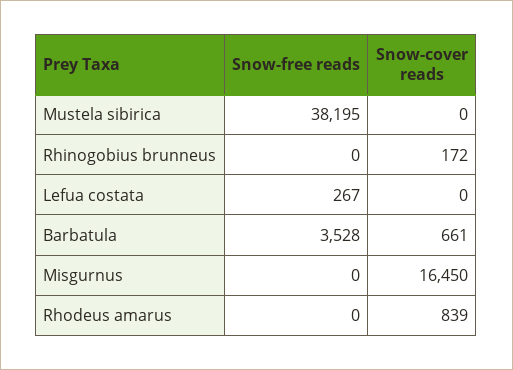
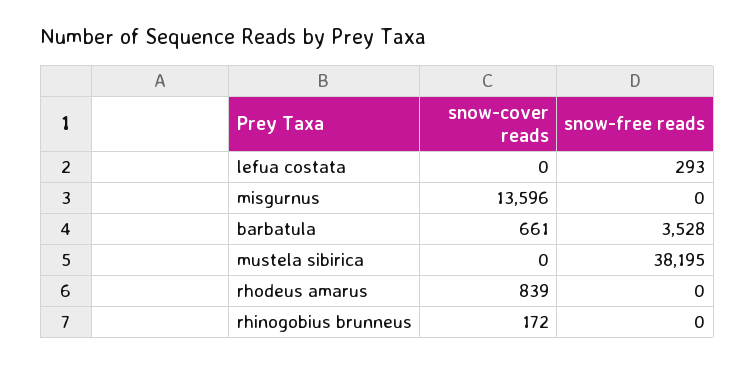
  {
    "Snow-free reads": {
      "Mustela sibirica": 38195,
      "Rhinogobius brunneus": 0,
-     "Lefua costata": 267,
+     "Lefua costata": 293,
      "Barbatula": 3528,
      "Misgurnus": 0,
      "Rhodeus amarus": 0
    },
    "Snow-cover reads": {
      "Mustela sibirica": 0,
      "Rhinogobius brunneus": 172,
      "Lefua costata": 0,
      "Barbatula": 661,
-     "Misgurnus": 16450,
+     "Misgurnus": 13596,
      "Rhodeus amarus": 839
    }
  }

